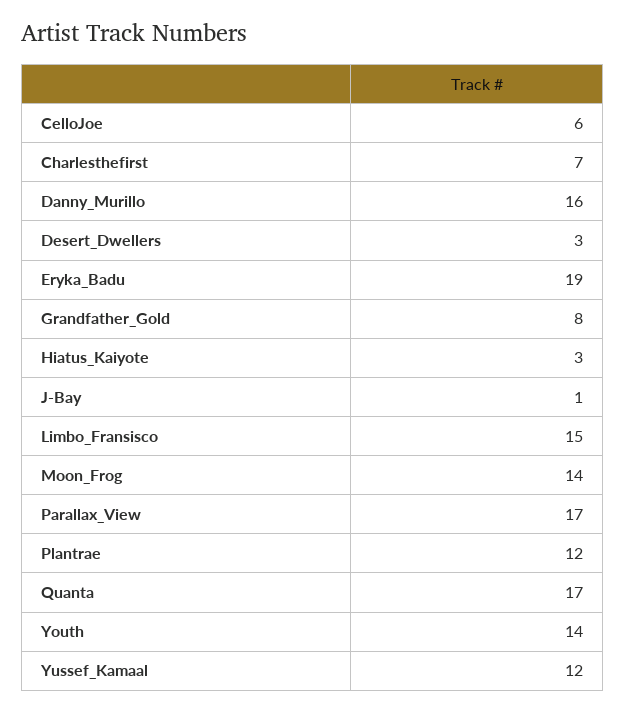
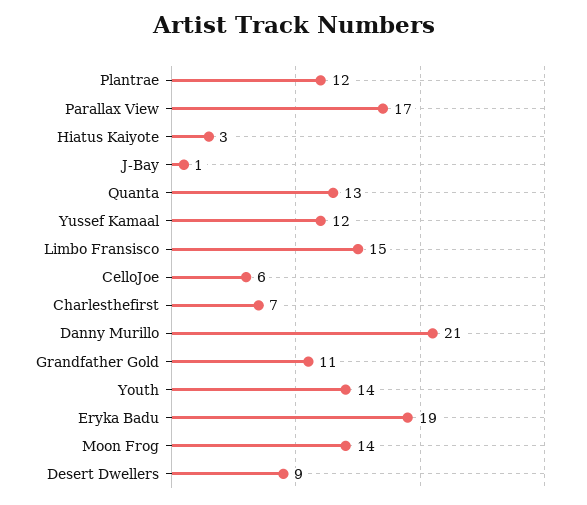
  {
    "CelloJoe": 6,
    "Charlesthefirst": 7,
-   "Danny_Murillo": 16,
+   "Danny_Murillo": 21,
-   "Desert_Dwellers": 3,
+   "Desert_Dwellers": 9,
    "Eryka_Badu": 19,
-   "Grandfather_Gold": 8,
+   "Grandfather_Gold": 11,
    "Hiatus_Kaiyote": 3,
    "J-Bay": 1,
    "Limbo_Fransisco": 15,
    "Moon_Frog": 14,
    "Parallax_View": 17,
    "Plantrae": 12,
-   "Quanta": 17,
+   "Quanta": 13,
    "Youth": 14,
    "Yussef_Kamaal": 12
  }

